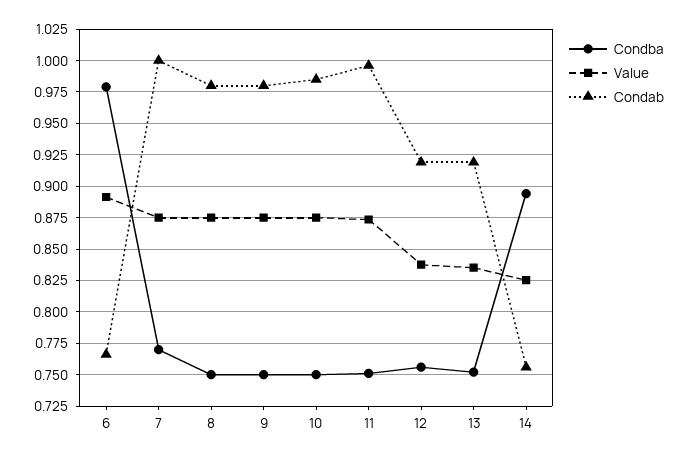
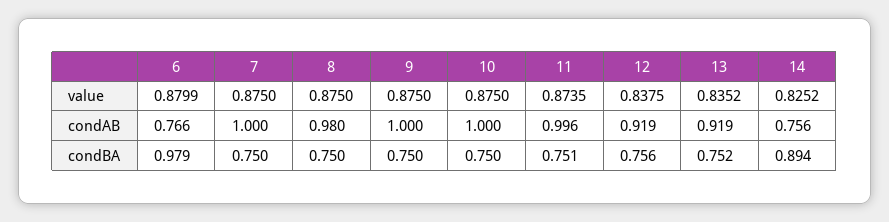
  {
    "Condba": {
      "6": 0.979,
-     "7": 0.77,
+     "7": 0.75,
      "8": 0.75,
      "9": 0.75,
      "10": 0.75,
      "11": 0.751,
      "12": 0.756,
      "13": 0.752,
      "14": 0.894
    },
    "Value": {
-     "6": 0.89,
+     "6": 0.8799,
      "7": 0.875,
      "8": 0.875,
      "9": 0.875,
      "10": 0.875,
      "11": 0.8735,
      "12": 0.8375,
      "13": 0.8352,
      "14": 0.8252
    },
    "Condab": {
      "6": 0.766,
      "7": 1,
      "8": 0.98,
-     "9": 0.98,
+     "9": 1,
-     "10": 0.985,
+     "10": 1,
      "11": 0.996,
      "12": 0.919,
      "13": 0.919,
      "14": 0.756
    }
  }

